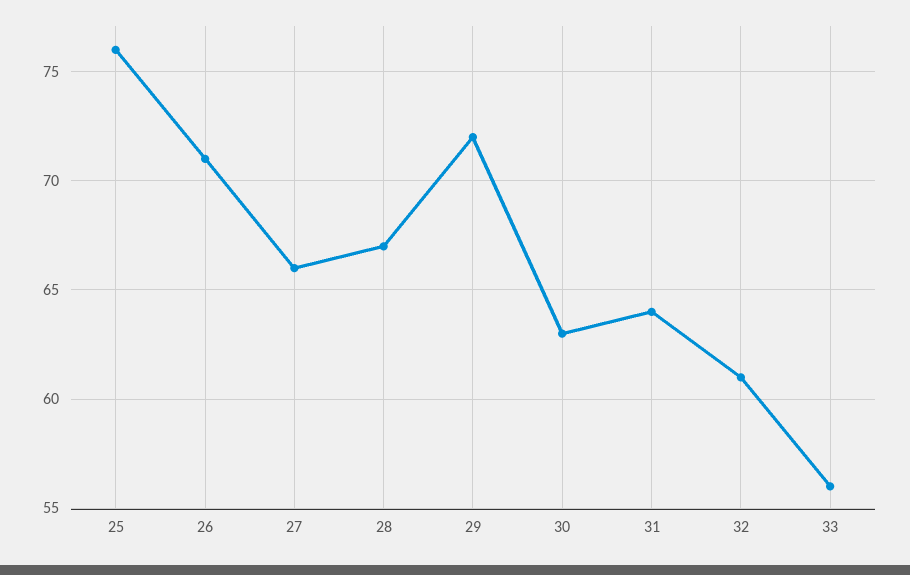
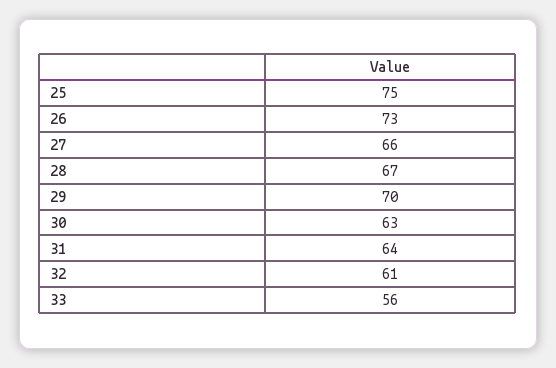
  {
-   "25": 76,
+   "25": 75,
-   "26": 71,
+   "26": 73,
    "27": 66,
    "28": 67,
-   "29": 72,
+   "29": 70,
    "30": 63,
    "31": 64,
    "32": 61,
    "33": 56
  }

